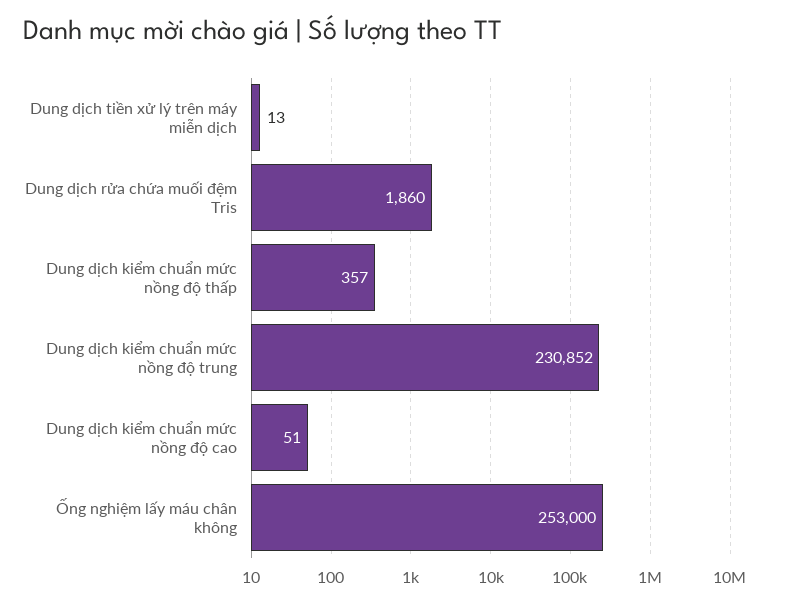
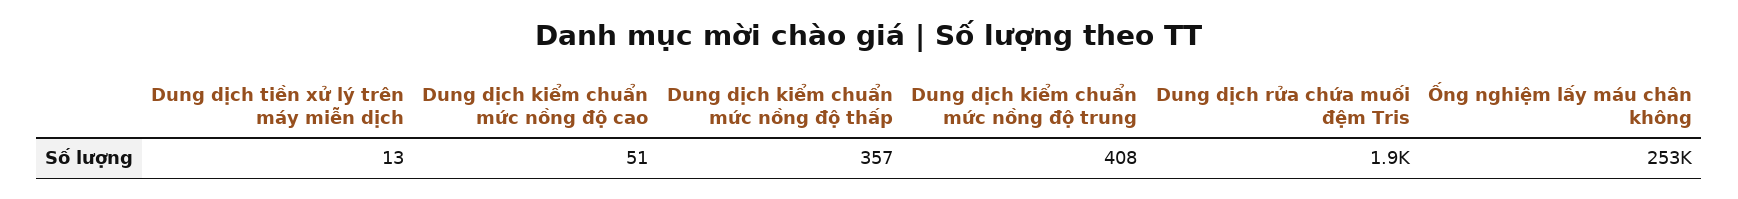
  {
    "Dung dịch tiền xử lý trên máy miễn dịch": 13,
    "Dung dịch rửa chứa muối đệm Tris": 1860,
    "Dung dịch kiểm chuẩn mức nồng độ thấp": 357,
-   "Dung dịch kiểm chuẩn mức nồng độ trung": 230852,
+   "Dung dịch kiểm chuẩn mức nồng độ trung": 408,
    "Dung dịch kiểm chuẩn mức nồng độ cao": 51,
    "Ống nghiệm lấy máu chân không": 253000
  }

